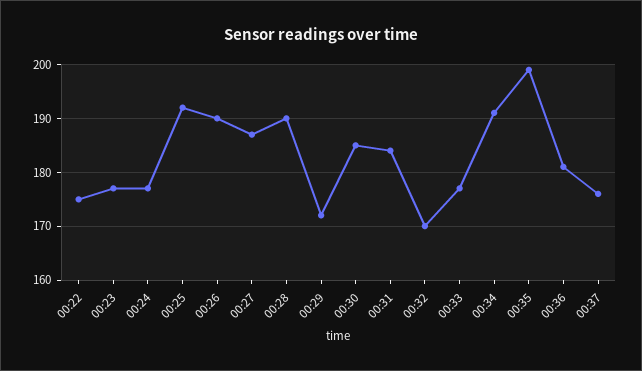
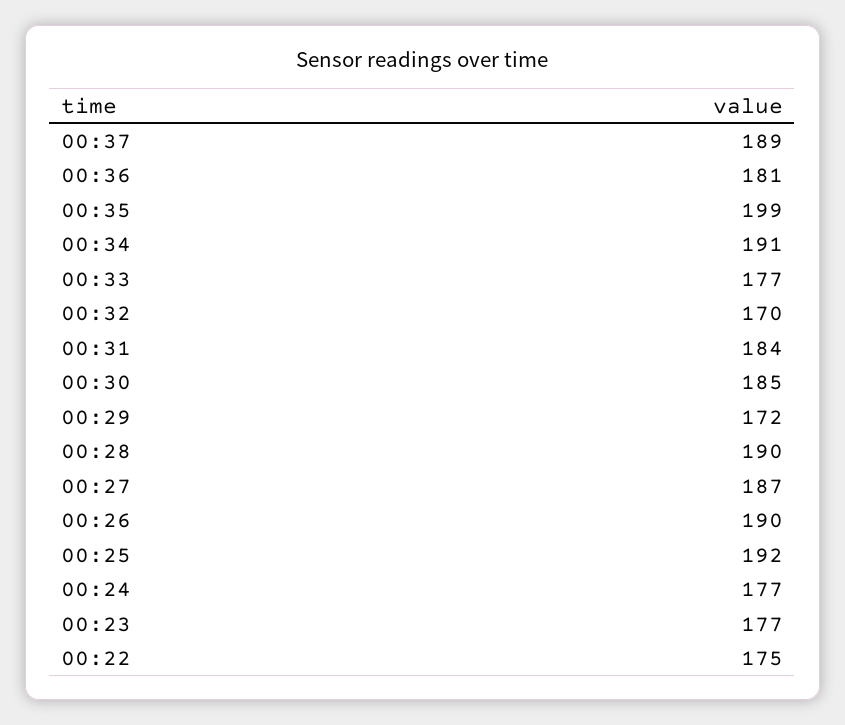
  {
    "00:22": 175,
    "00:23": 177,
    "00:24": 177,
    "00:25": 192,
    "00:26": 190,
    "00:27": 187,
    "00:28": 190,
    "00:29": 172,
    "00:30": 185,
    "00:31": 184,
    "00:32": 170,
    "00:33": 177,
    "00:34": 191,
    "00:35": 199,
    "00:36": 181,
-   "00:37": 175
+   "00:37": 189
  }

